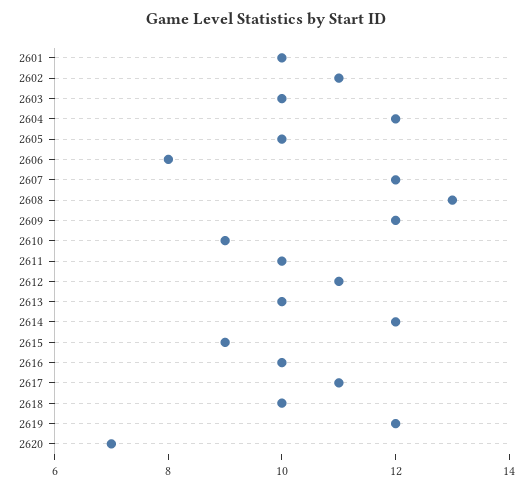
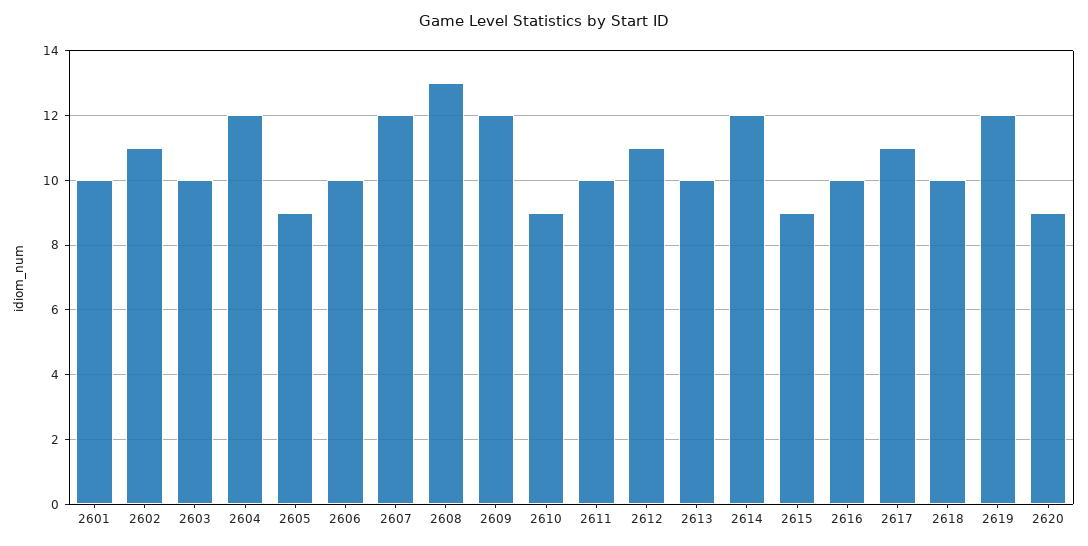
  {
    "2601": 10,
    "2602": 11,
    "2603": 10,
    "2604": 12,
-   "2605": 10,
+   "2605": 9,
-   "2606": 8,
+   "2606": 10,
    "2607": 12,
    "2608": 13,
    "2609": 12,
    "2610": 9,
    "2611": 10,
    "2612": 11,
    "2613": 10,
    "2614": 12,
    "2615": 9,
    "2616": 10,
    "2617": 11,
    "2618": 10,
    "2619": 12,
-   "2620": 7
+   "2620": 9
  }

